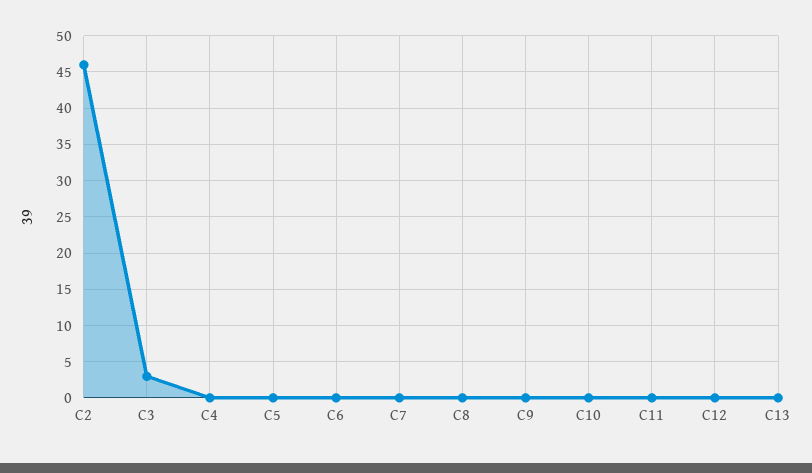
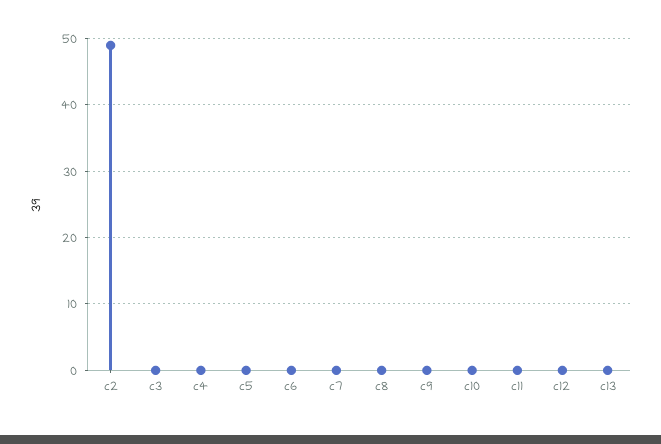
  {
-   "C2": 46,
+   "C2": 49,
-   "C3": 3,
+   "C3": 0,
    "C4": 0,
    "C5": 0,
    "C6": 0,
    "C7": 0,
    "C8": 0,
    "C9": 0,
    "C10": 0,
    "C11": 0,
    "C12": 0,
    "C13": 0
  }

